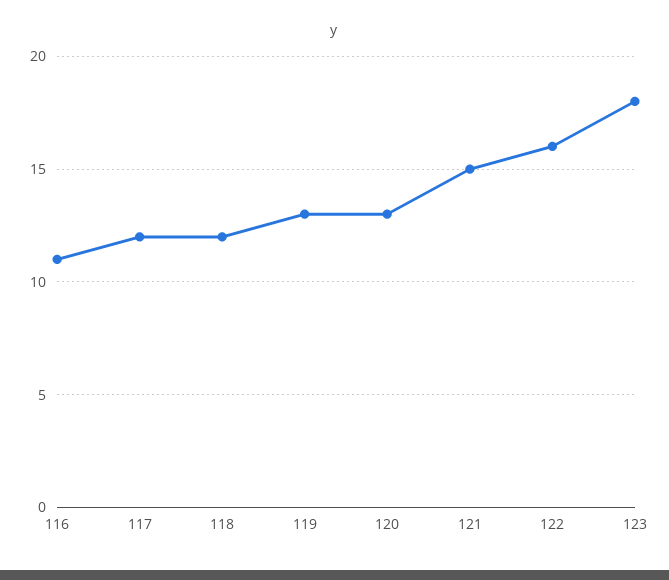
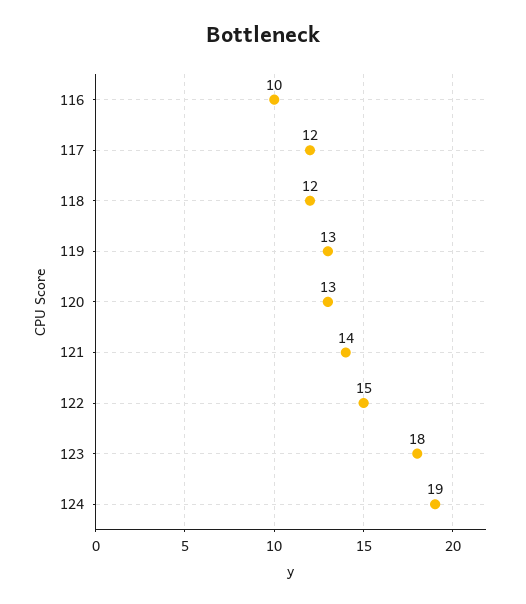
  {
-   "116": 11,
+   "116": 10,
    "117": 12,
    "118": 12,
    "119": 13,
    "120": 13,
-   "121": 15,
+   "121": 14,
-   "122": 16,
+   "122": 15,
-   "123": 18
+   "123": 18,
+   "124": 19
  }

